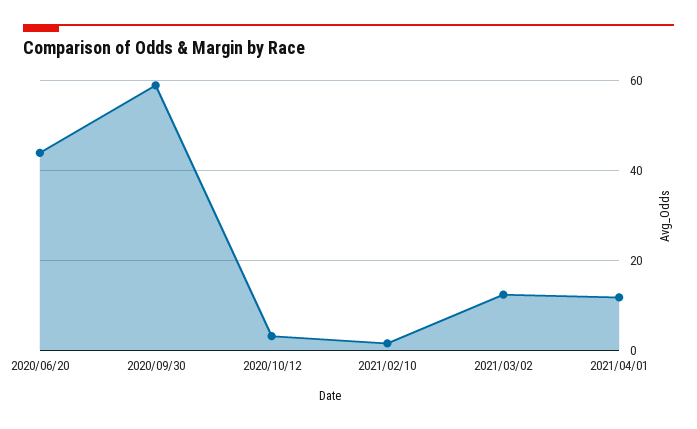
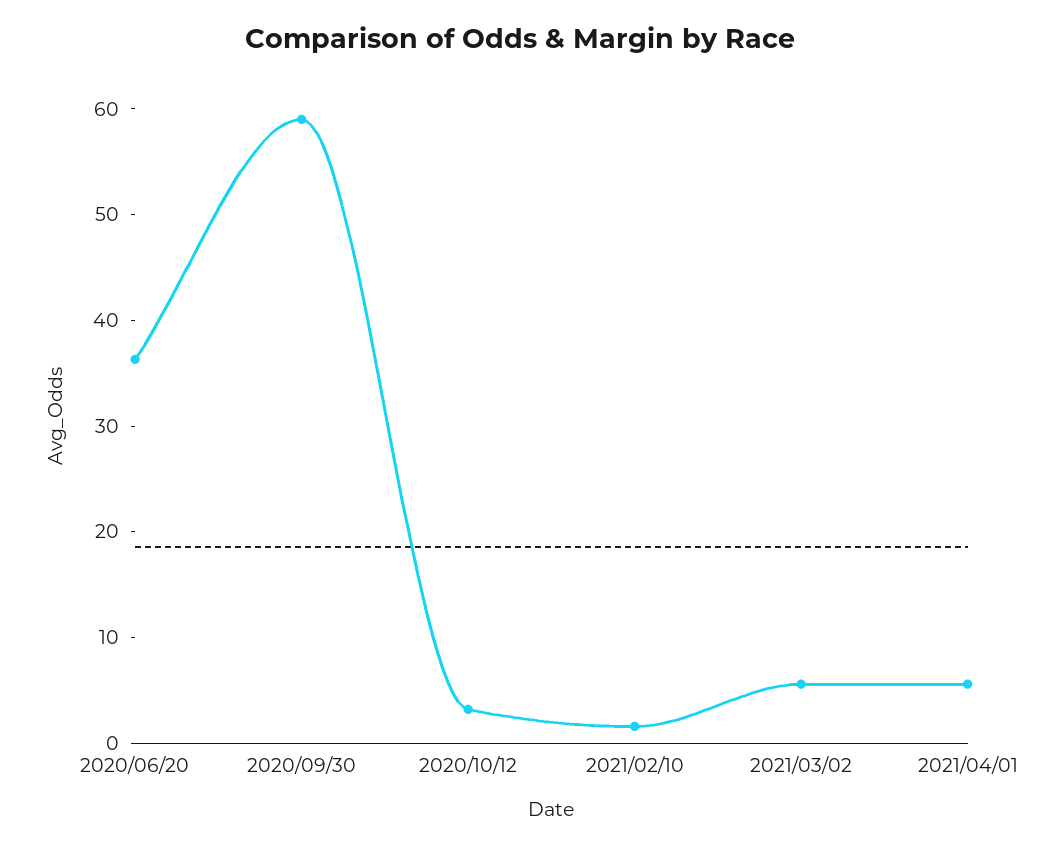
  {
-   "2020/06/20": 44,
+   "2020/06/20": 36,
    "2020/09/30": 60,
    "2020/10/12": 4,
    "2021/02/10": 2,
-   "2021/03/02": 12,
+   "2021/03/02": 6,
-   "2021/04/01": 12
+   "2021/04/01": 6
  }

